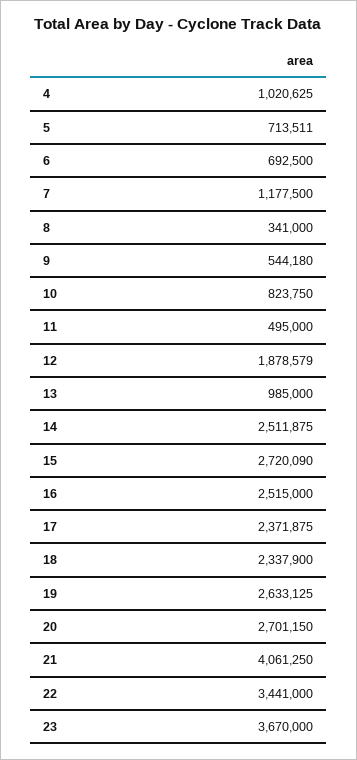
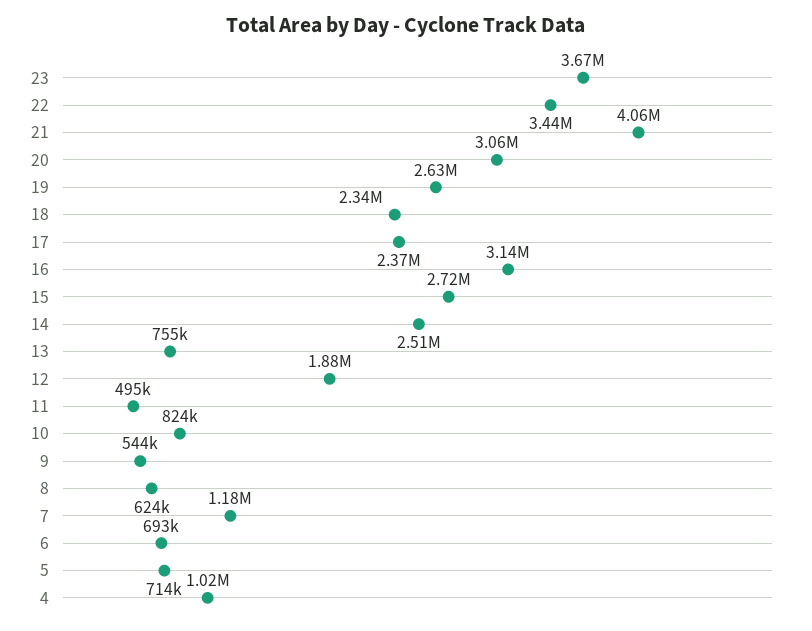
  {
    "4": 1020625,
    "5": 713511,
    "6": 692500,
    "7": 1177500,
-   "8": 341000,
+   "8": 624000,
    "9": 544180,
    "10": 823750,
    "11": 495000,
    "12": 1878579,
-   "13": 985000,
+   "13": 755000,
    "14": 2511875,
    "15": 2720090,
-   "16": 2515000,
+   "16": 3140000,
    "17": 2371875,
    "18": 2337900,
    "19": 2633125,
-   "20": 2701150,
+   "20": 3060000,
    "21": 4061250,
    "22": 3441000,
    "23": 3670000
  }

